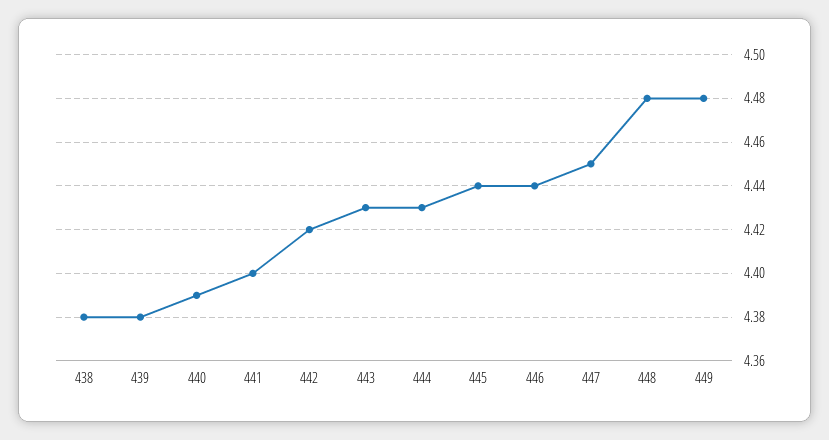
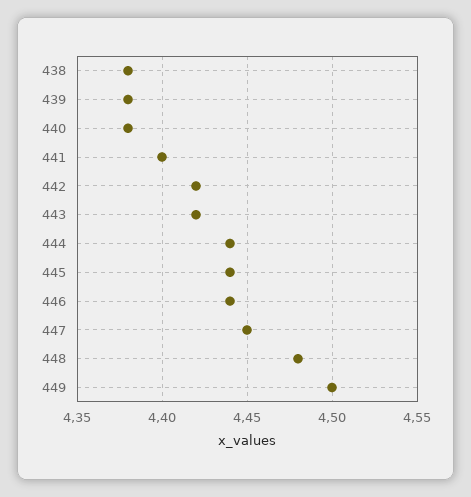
  {
    "438": 4.38,
    "439": 4.38,
-   "440": 4.39,
+   "440": 4.38,
    "441": 4.4,
    "442": 4.42,
-   "443": 4.43,
+   "443": 4.42,
-   "444": 4.43,
+   "444": 4.44,
    "445": 4.44,
    "446": 4.44,
    "447": 4.45,
    "448": 4.48,
-   "449": 4.48
+   "449": 4.5
  }

